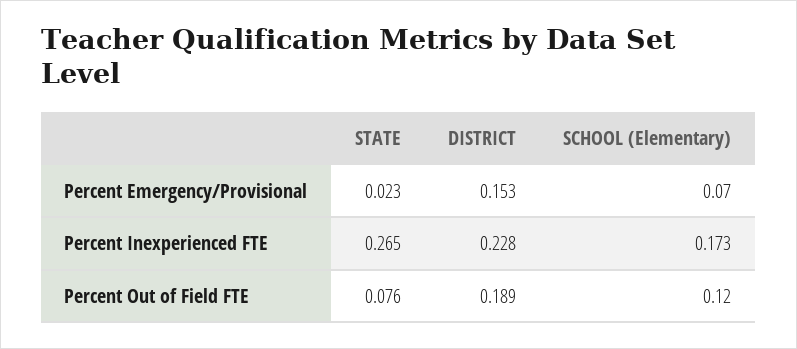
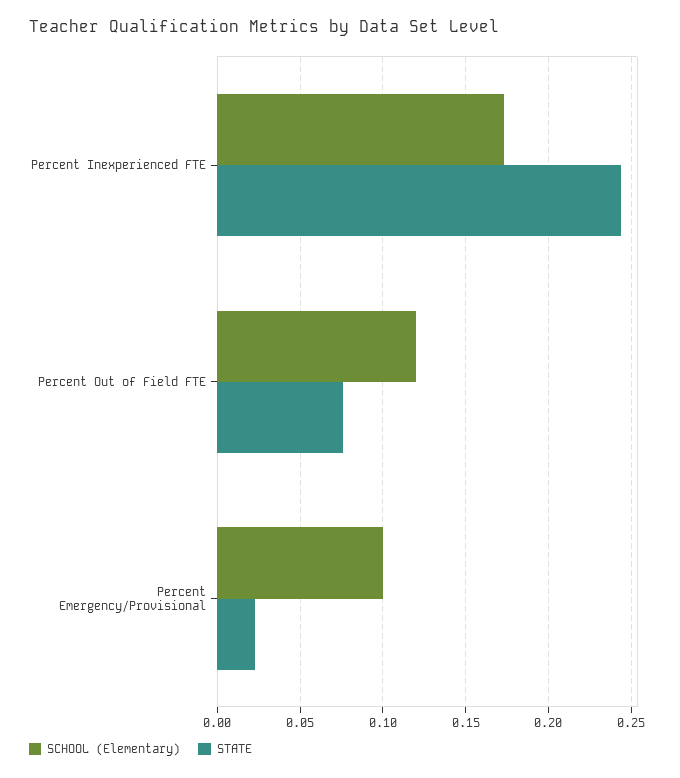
  {
    "STATE": {
      "Percent Emergency/Provisional": 0.023,
-     "Percent Inexperienced FTE": 0.265,
+     "Percent Inexperienced FTE": 0.245,
      "Percent Out of Field FTE": 0.076
    },
-   "DISTRICT": {
-     "Percent Emergency/Provisional": 0.153,
-     "Percent Inexperienced FTE": 0.228,
-     "Percent Out of Field FTE": 0.189
-   },
    "SCHOOL (Elementary)": {
-     "Percent Emergency/Provisional": 0.07,
+     "Percent Emergency/Provisional": 0.1,
      "Percent Inexperienced FTE": 0.173,
      "Percent Out of Field FTE": 0.12
    }
  }

